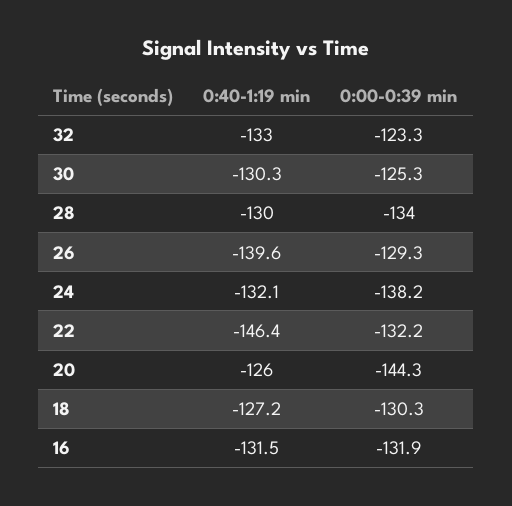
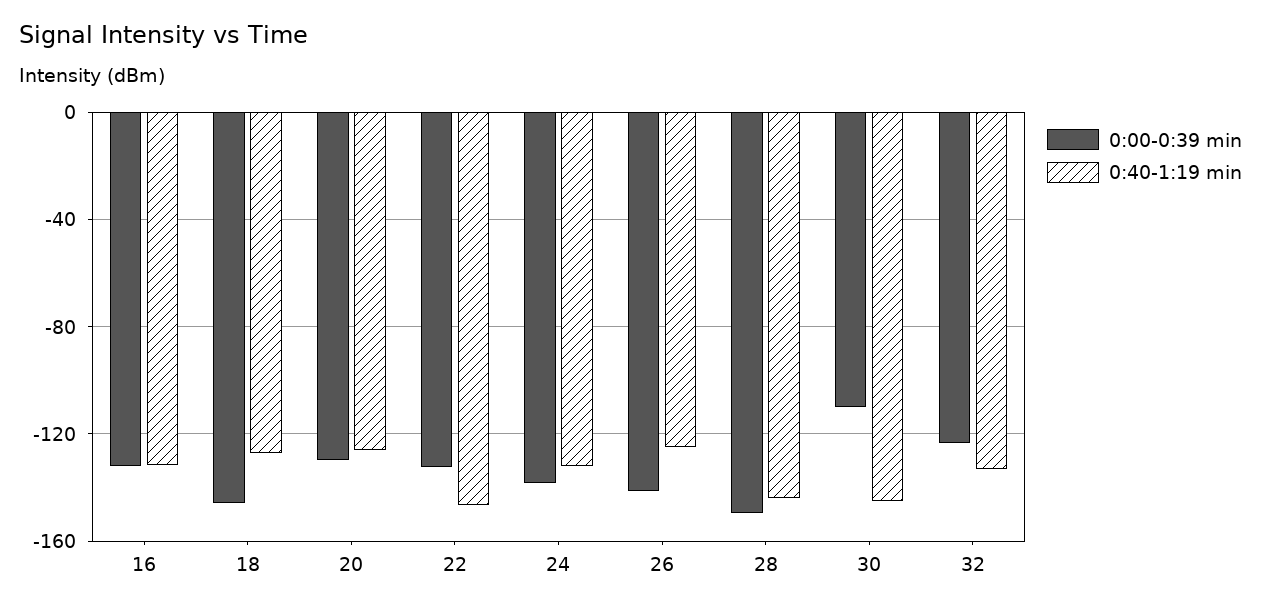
  {
    "0:40-1:19 min": {
      "32": -133,
-     "30": -130.3,
+     "30": -145,
-     "28": -130,
+     "28": -145,
-     "26": -139.6,
+     "26": -125,
      "24": -132.1,
      "22": -146.4,
      "20": -126,
      "18": -127.2,
      "16": -131.5
    },
    "0:00-0:39 min": {
      "32": -123.3,
-     "30": -125.3,
+     "30": -110,
-     "28": -134,
+     "28": -150,
-     "26": -129.3,
+     "26": -140,
      "24": -138.2,
      "22": -132.2,
-     "20": -144.3,
+     "20": -130,
-     "18": -130.3,
+     "18": -145,
      "16": -131.9
    }
  }

